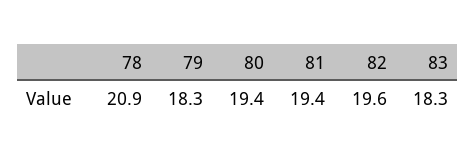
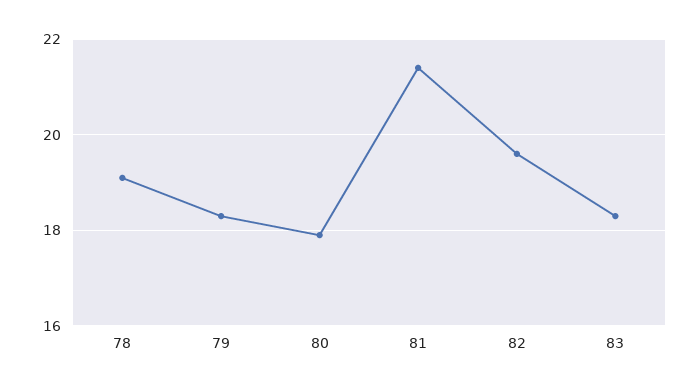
  {
-   "78": 20.9,
+   "78": 19,
    "79": 18.3,
-   "80": 19.4,
+   "80": 18,
-   "81": 19.4,
+   "81": 21.5,
    "82": 19.6,
    "83": 18.3
  }

